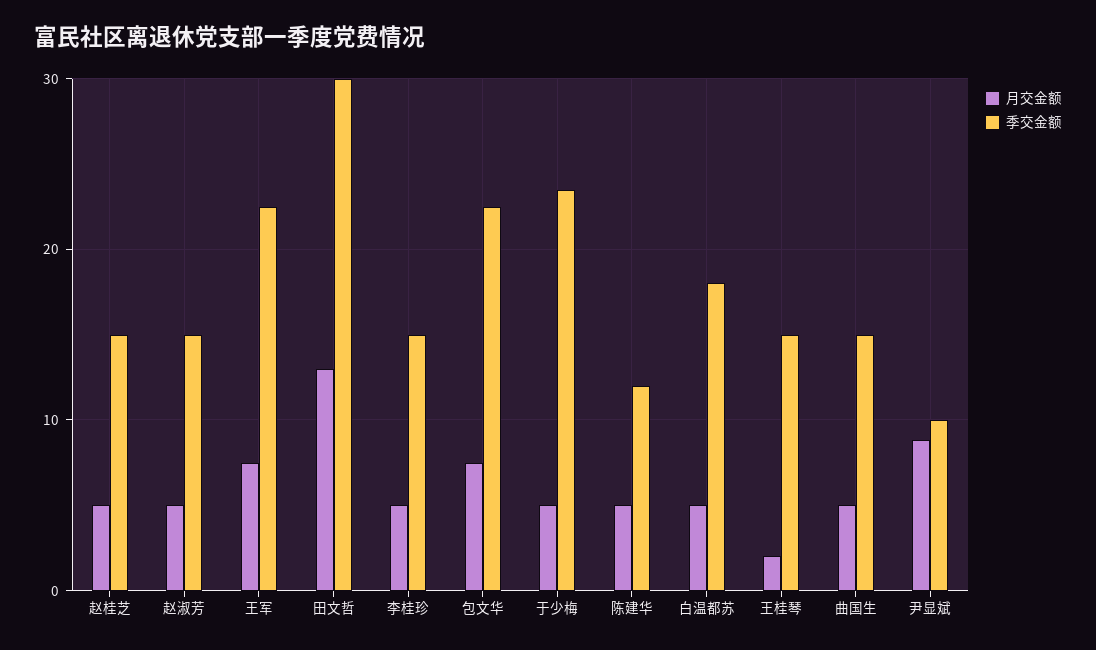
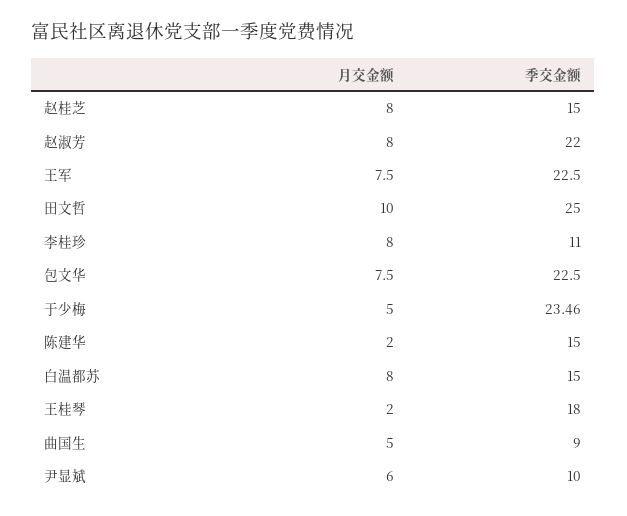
  {
    "月交金额": {
-     "赵桂芝": 5,
+     "赵桂芝": 8,
-     "赵淑芳": 5,
+     "赵淑芳": 8,
      "王军": 7.5,
-     "田文哲": 13,
+     "田文哲": 10,
-     "李桂珍": 5,
+     "李桂珍": 8,
      "包文华": 7.5,
      "于少梅": 5,
-     "陈建华": 5,
+     "陈建华": 2,
-     "白温都苏": 5,
+     "白温都苏": 8,
      "王桂琴": 2,
      "曲国生": 5,
-     "尹显斌": 9
+     "尹显斌": 6
    },
    "季交金额": {
      "赵桂芝": 15,
-     "赵淑芳": 15,
+     "赵淑芳": 22,
      "王军": 22.5,
-     "田文哲": 30,
+     "田文哲": 25,
-     "李桂珍": 15,
+     "李桂珍": 11,
      "包文华": 22.5,
      "于少梅": 23.46,
-     "陈建华": 12,
+     "陈建华": 15,
-     "白温都苏": 18,
+     "白温都苏": 15,
-     "王桂琴": 15,
+     "王桂琴": 18,
-     "曲国生": 15,
+     "曲国生": 9,
      "尹显斌": 10
    }
  }

